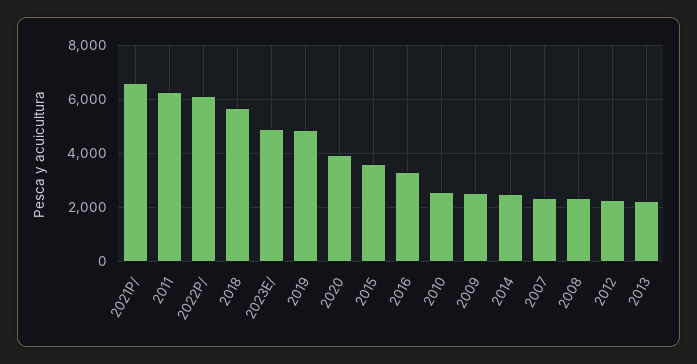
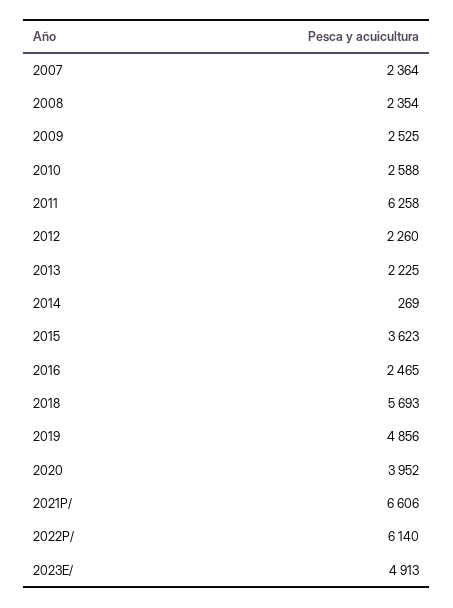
  {
    "2021P/": 6606,
    "2011": 6258,
    "2022P/": 6140,
    "2018": 5693,
    "2023E/": 4913,
    "2019": 4856,
    "2020": 3952,
    "2015": 3623,
-   "2016": 3250,
+   "2016": 2465,
    "2010": 2588,
    "2009": 2525,
-   "2014": 2500,
+   "2014": 269,
    "2007": 2364,
    "2008": 2354,
    "2012": 2260,
    "2013": 2225
  }

